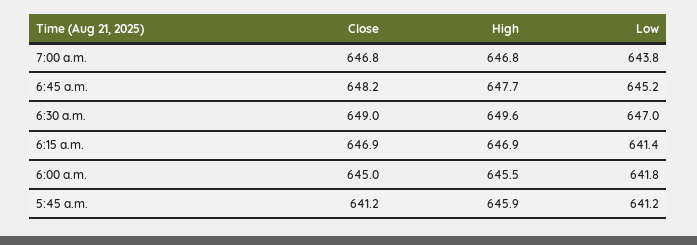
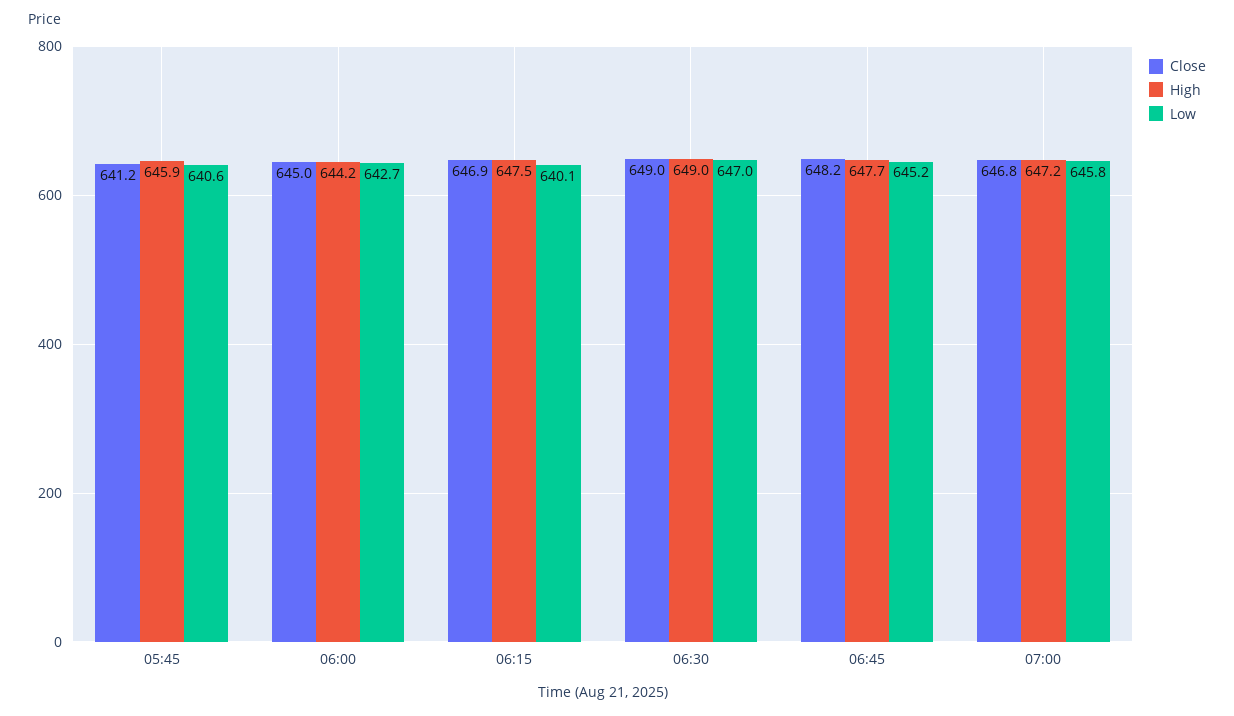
  {
    "Close": {
      "7:00 a.m.": 646.8,
      "6:45 a.m.": 648.2,
      "6:30 a.m.": 649,
      "6:15 a.m.": 646.9,
      "6:00 a.m.": 645,
      "5:45 a.m.": 641.2
    },
    "High": {
-     "7:00 a.m.": 646.8,
+     "7:00 a.m.": 647.2,
      "6:45 a.m.": 647.7,
-     "6:30 a.m.": 649.6,
+     "6:30 a.m.": 649,
-     "6:15 a.m.": 646.9,
+     "6:15 a.m.": 647.5,
-     "6:00 a.m.": 645.5,
+     "6:00 a.m.": 644.2,
      "5:45 a.m.": 645.9
    },
    "Low": {
-     "7:00 a.m.": 643.8,
+     "7:00 a.m.": 645.8,
      "6:45 a.m.": 645.2,
      "6:30 a.m.": 647,
-     "6:15 a.m.": 641.4,
+     "6:15 a.m.": 640.1,
-     "6:00 a.m.": 641.8,
+     "6:00 a.m.": 642.7,
-     "5:45 a.m.": 641.2
+     "5:45 a.m.": 640.6
    }
  }

